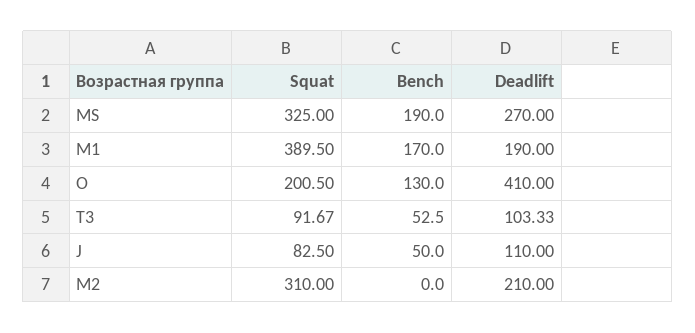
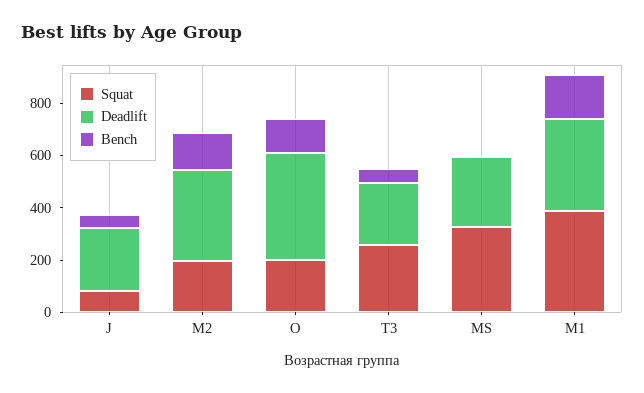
  {
    "Squat": {
      "MS": 325,
      "M1": 389.5,
      "O": 200.5,
-     "T3": 91.67,
+     "T3": 250,
      "J": 82.5,
-     "M2": 310
+     "M2": 200
    },
    "Bench": {
-     "MS": 190,
+     "MS": 0,
      "M1": 170,
      "O": 130,
      "T3": 52.5,
      "J": 50,
-     "M2": 0
+     "M2": 150
    },
    "Deadlift": {
      "MS": 270,
-     "M1": 190,
+     "M1": 350,
      "O": 410,
-     "T3": 103.33,
+     "T3": 250,
-     "J": 110,
+     "J": 250,
-     "M2": 210
+     "M2": 350
    }
  }

